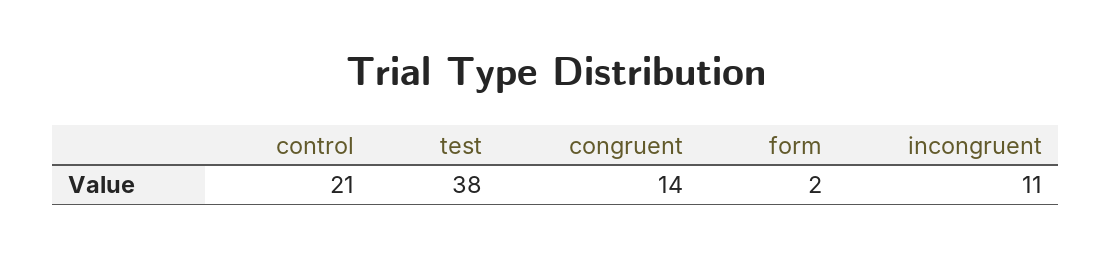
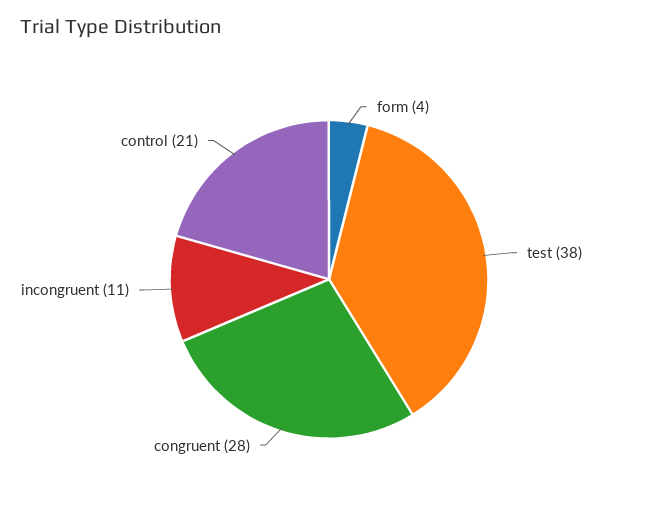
  {
    "control": 21,
    "test": 38,
-   "congruent": 14,
+   "congruent": 28,
-   "form": 2,
+   "form": 4,
    "incongruent": 11
  }

